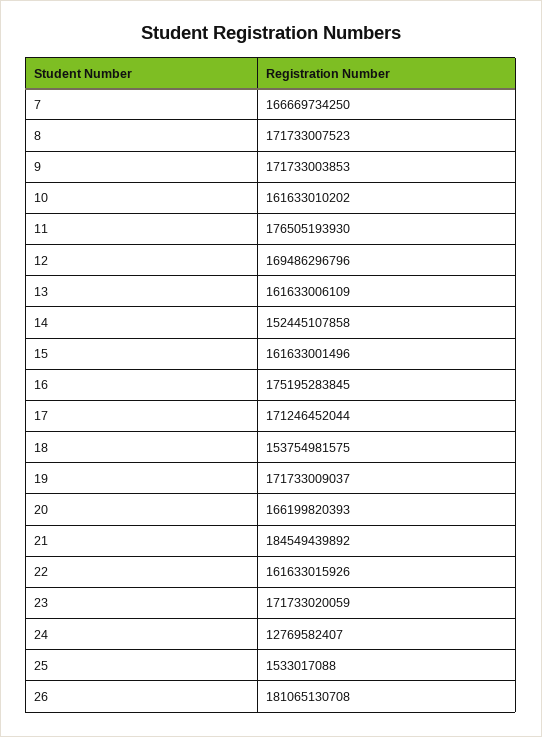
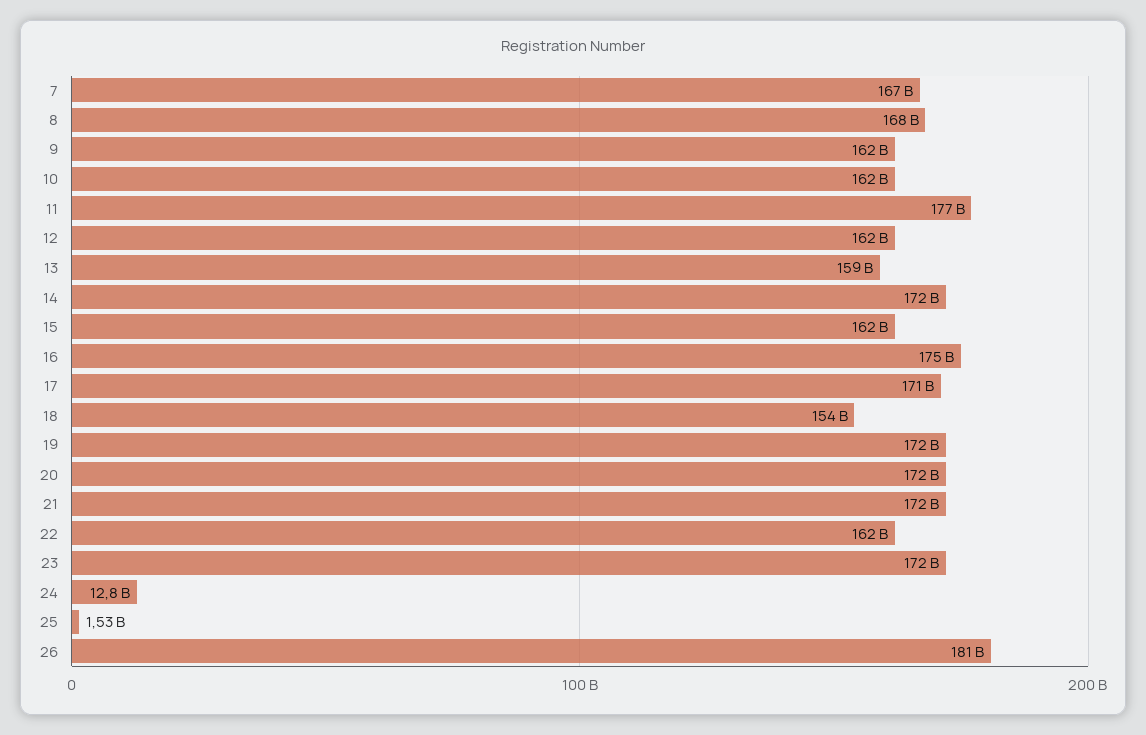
  {
    "7": 166669734250,
-   "8": 171733007523,
+   "8": 168000000000,
-   "9": 171733003853,
+   "9": 162000000000,
    "10": 161633010202,
    "11": 176505193930,
-   "12": 169486296796,
+   "12": 162000000000,
-   "13": 161633006109,
+   "13": 159000000000,
-   "14": 152445107858,
+   "14": 172000000000,
    "15": 161633001496,
    "16": 175195283845,
    "17": 171246452044,
    "18": 153754981575,
    "19": 171733009037,
-   "20": 166199820393,
+   "20": 172000000000,
-   "21": 184549439892,
+   "21": 172000000000,
    "22": 161633015926,
    "23": 171733020059,
    "24": 12769582407,
    "25": 1533017088,
    "26": 181065130708
  }

